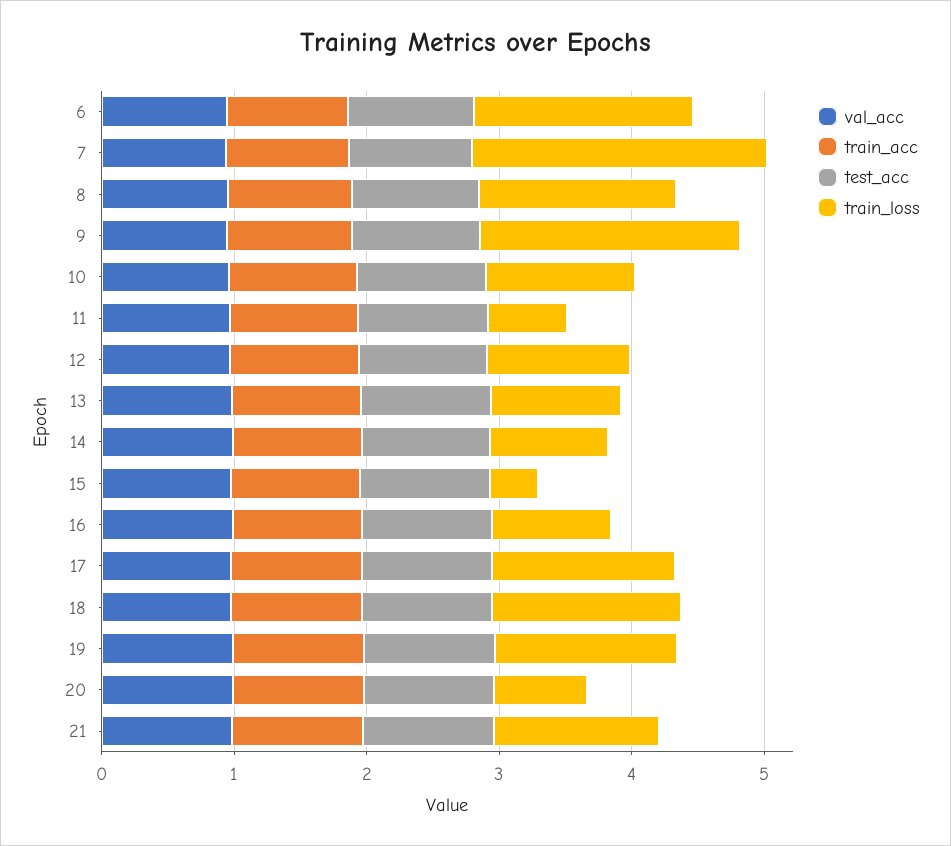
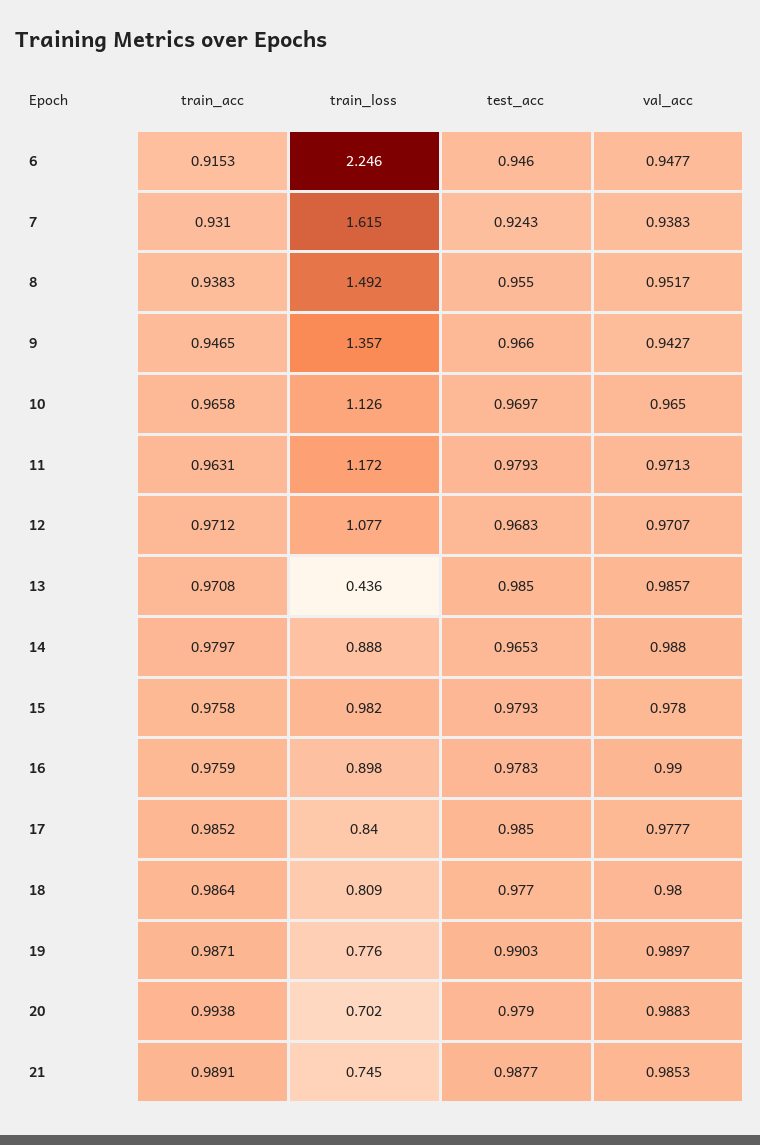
  {
    "val_acc": {
      "6": 0.9477,
      "7": 0.9383,
      "8": 0.9517,
      "9": 0.9427,
      "10": 0.965,
      "11": 0.9713,
      "12": 0.9707,
      "13": 0.9857,
      "14": 0.988,
      "15": 0.978,
      "16": 0.99,
      "17": 0.9777,
      "18": 0.98,
      "19": 0.9897,
      "20": 0.9883,
      "21": 0.9853
    },
    "train_acc": {
      "6": 0.9153,
      "7": 0.931,
      "8": 0.9383,
      "9": 0.9465,
      "10": 0.9658,
      "11": 0.9631,
      "12": 0.9712,
      "13": 0.9708,
      "14": 0.9797,
      "15": 0.9758,
      "16": 0.9759,
      "17": 0.9852,
      "18": 0.9864,
      "19": 0.9871,
      "20": 0.9938,
      "21": 0.9891
    },
    "test_acc": {
      "6": 0.946,
      "7": 0.9243,
      "8": 0.955,
      "9": 0.966,
      "10": 0.9697,
      "11": 0.9793,
      "12": 0.9683,
      "13": 0.985,
      "14": 0.9653,
      "15": 0.9793,
      "16": 0.9783,
      "17": 0.985,
      "18": 0.977,
      "19": 0.9903,
      "20": 0.979,
      "21": 0.9877
    },
    "train_loss": {
-     "6": 1.6,
+     "6": 2.246,
-     "7": 2.2,
+     "7": 1.615,
      "8": 1.492,
-     "9": 2,
+     "9": 1.357,
      "10": 1.126,
-     "11": 0.6,
+     "11": 1.172,
      "12": 1.077,
-     "13": 1,
+     "13": 0.436,
      "14": 0.888,
-     "15": 0.4,
+     "15": 0.982,
      "16": 0.898,
-     "17": 1.4,
+     "17": 0.84,
-     "18": 1.4,
+     "18": 0.809,
-     "19": 1.4,
+     "19": 0.776,
      "20": 0.702,
-     "21": 1.2
+     "21": 0.745
    }
  }

